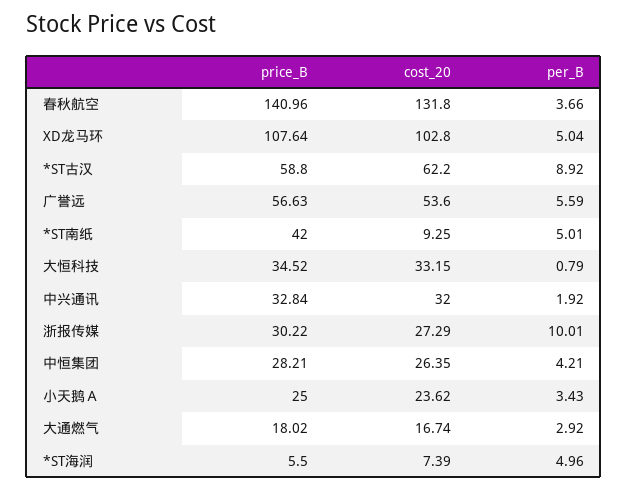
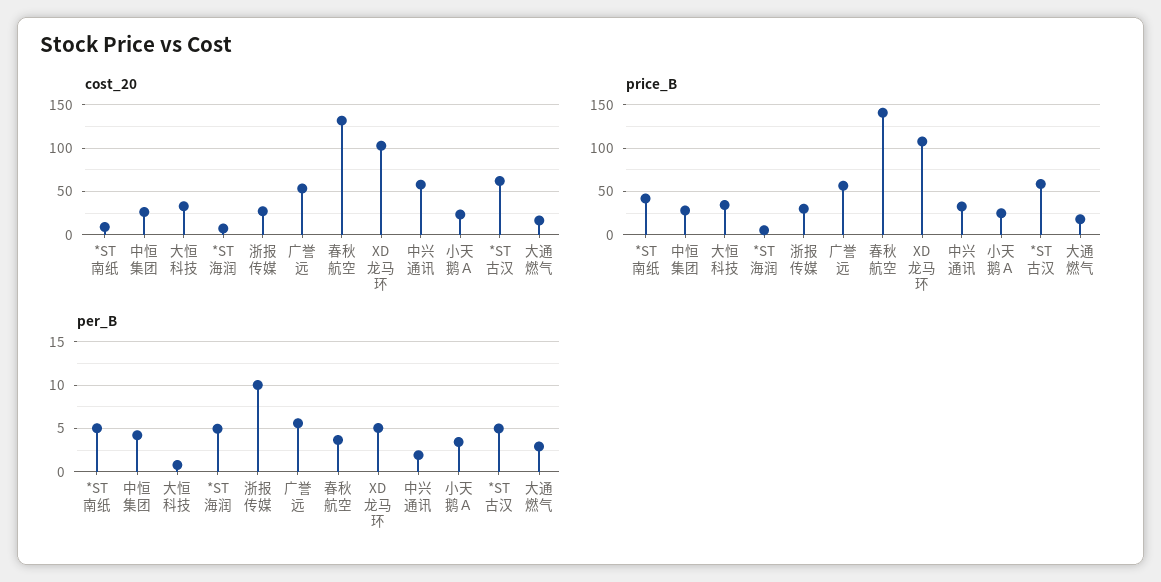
  {
    "price_B": {
      "春秋航空": 140.96,
      "XD龙马环": 107.64,
      "*ST古汉": 58.8,
      "广誉远": 56.63,
      "*ST南纸": 42,
      "大恒科技": 34.52,
      "中兴通讯": 32.84,
      "浙报传媒": 30.22,
      "中恒集团": 28.21,
      "小天鹅Ａ": 25,
      "大通燃气": 18.02,
      "*ST海润": 5.5
    },
    "cost_20": {
      "春秋航空": 131.8,
      "XD龙马环": 102.8,
      "*ST古汉": 62.2,
      "广誉远": 53.6,
      "*ST南纸": 9.25,
      "大恒科技": 33.15,
-     "中兴通讯": 32,
+     "中兴通讯": 60,
      "浙报传媒": 27.29,
      "中恒集团": 26.35,
      "小天鹅Ａ": 23.62,
      "大通燃气": 16.74,
      "*ST海润": 7.39
    },
    "per_B": {
      "春秋航空": 3.66,
      "XD龙马环": 5.04,
-     "*ST古汉": 8.92,
+     "*ST古汉": 5,
      "广誉远": 5.59,
      "*ST南纸": 5.01,
      "大恒科技": 0.79,
      "中兴通讯": 1.92,
      "浙报传媒": 10.01,
      "中恒集团": 4.21,
      "小天鹅Ａ": 3.43,
      "大通燃气": 2.92,
      "*ST海润": 4.96
    }
  }

